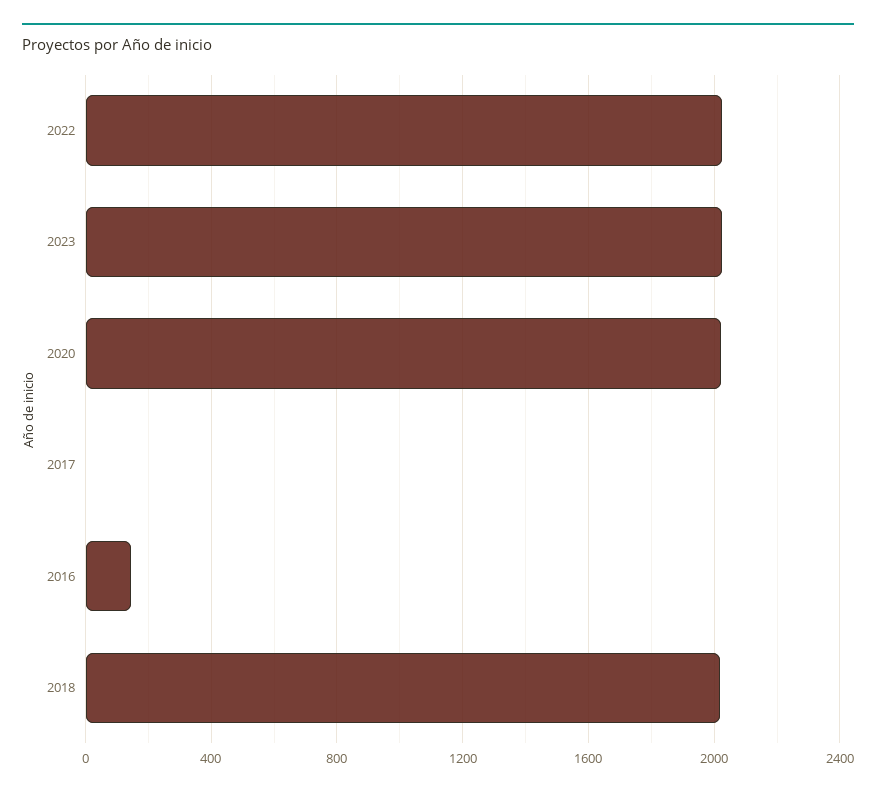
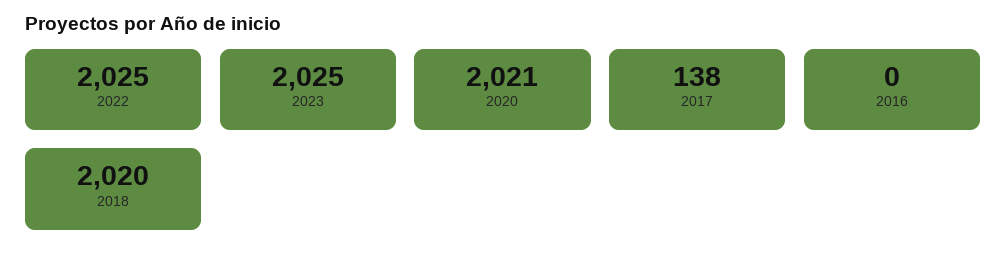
  {
    "2022": 2025,
    "2023": 2025,
    "2020": 2021,
-   "2017": 0,
+   "2017": 138,
-   "2016": 150,
+   "2016": 0,
    "2018": 2020
  }

